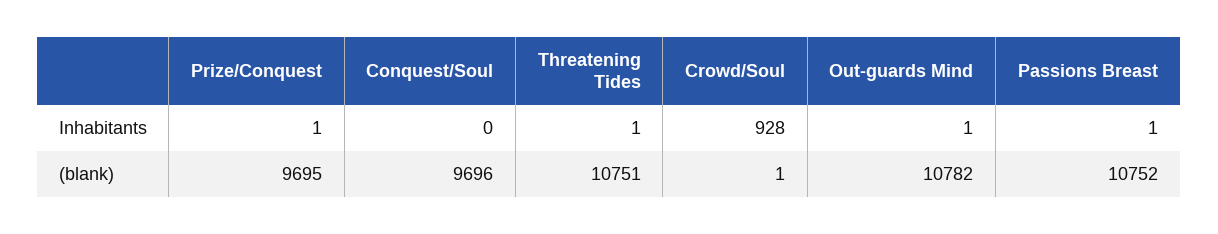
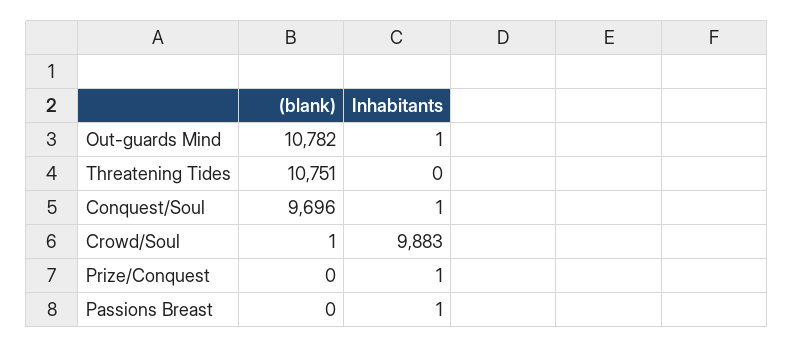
  {
    "Prize/Conquest": {
      "Inhabitants": 1,
-     "(blank)": 9695
+     "(blank)": 0
    },
    "Conquest/Soul": {
-     "Inhabitants": 0,
+     "Inhabitants": 1,
      "(blank)": 9696
    },
    "Threatening Tides": {
-     "Inhabitants": 1,
+     "Inhabitants": 0,
      "(blank)": 10751
    },
    "Crowd/Soul": {
-     "Inhabitants": 928,
+     "Inhabitants": 9883,
      "(blank)": 1
    },
    "Out-guards Mind": {
      "Inhabitants": 1,
      "(blank)": 10782
    },
    "Passions Breast": {
      "Inhabitants": 1,
-     "(blank)": 10752
+     "(blank)": 0
    }
  }

